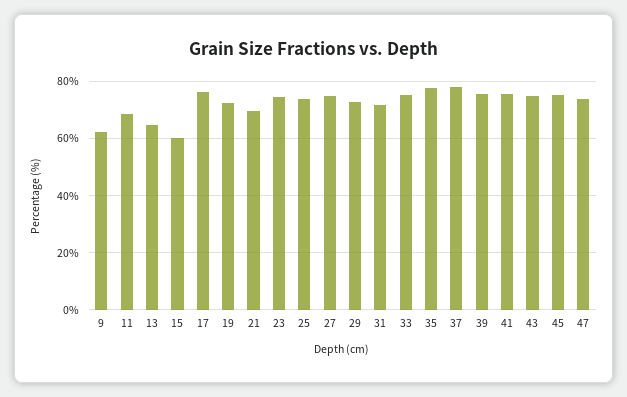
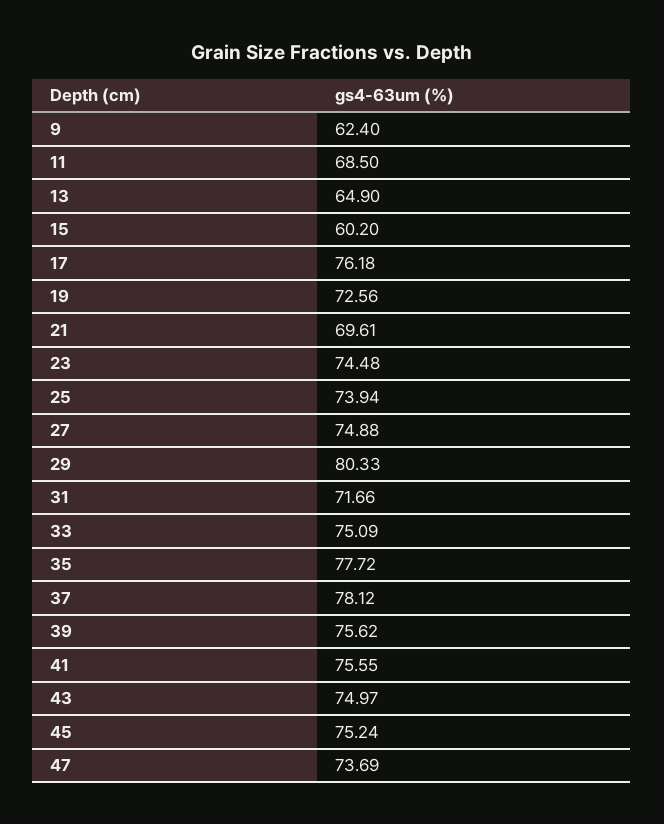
  {
    "9": 62.4,
    "11": 68.5,
    "13": 64.9,
    "15": 60.2,
    "17": 76.18,
    "19": 72.56,
    "21": 69.61,
    "23": 74.48,
    "25": 73.94,
    "27": 74.88,
-   "29": 72.5,
+   "29": 80.33,
    "31": 71.66,
    "33": 75.09,
    "35": 77.72,
    "37": 78.12,
    "39": 75.62,
    "41": 75.55,
    "43": 74.97,
    "45": 75.24,
    "47": 73.69
  }

